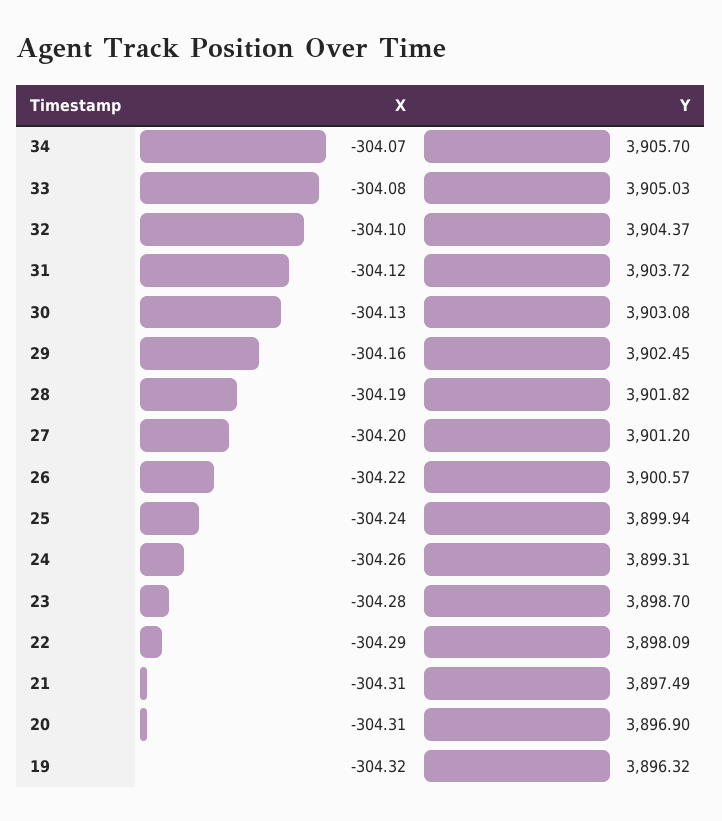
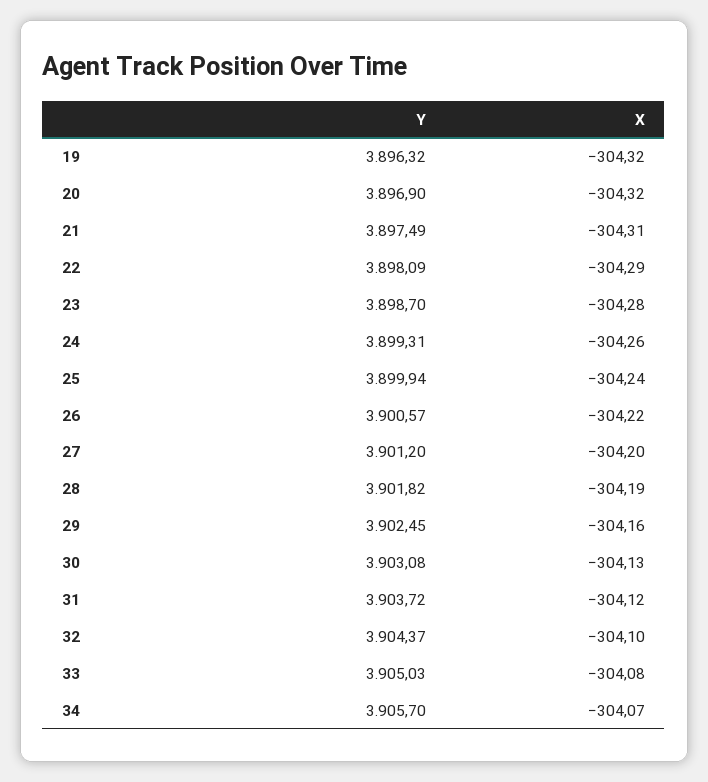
  {
    "X": {
      "34": -304.07,
      "33": -304.08,
      "32": -304.1,
      "31": -304.12,
      "30": -304.13,
      "29": -304.16,
      "28": -304.19,
      "27": -304.2,
      "26": -304.22,
      "25": -304.24,
      "24": -304.26,
      "23": -304.28,
      "22": -304.29,
      "21": -304.31,
-     "20": -304.31,
+     "20": -304.32,
      "19": -304.32
    },
    "Y": {
      "34": 3905.7,
      "33": 3905.03,
      "32": 3904.37,
      "31": 3903.72,
      "30": 3903.08,
      "29": 3902.45,
      "28": 3901.82,
      "27": 3901.2,
      "26": 3900.57,
      "25": 3899.94,
      "24": 3899.31,
      "23": 3898.7,
      "22": 3898.09,
      "21": 3897.49,
      "20": 3896.9,
      "19": 3896.32
    }
  }

